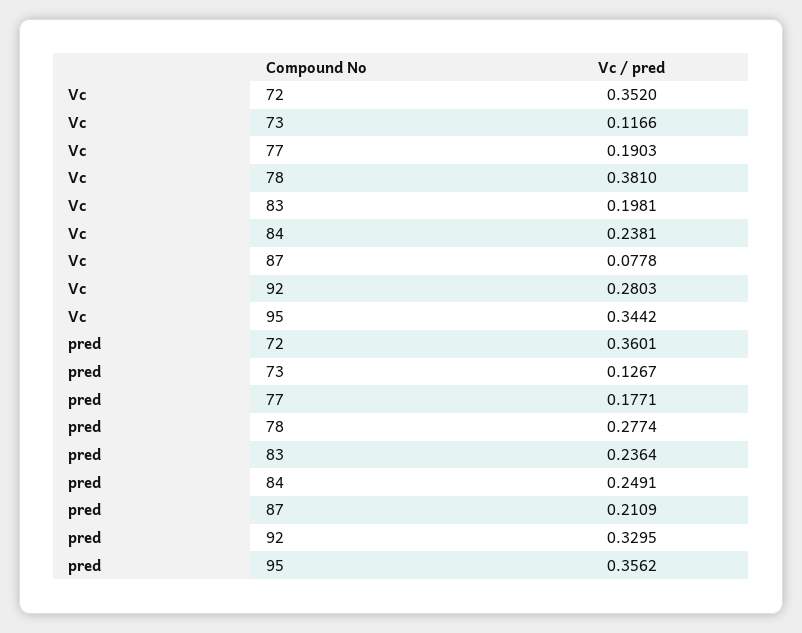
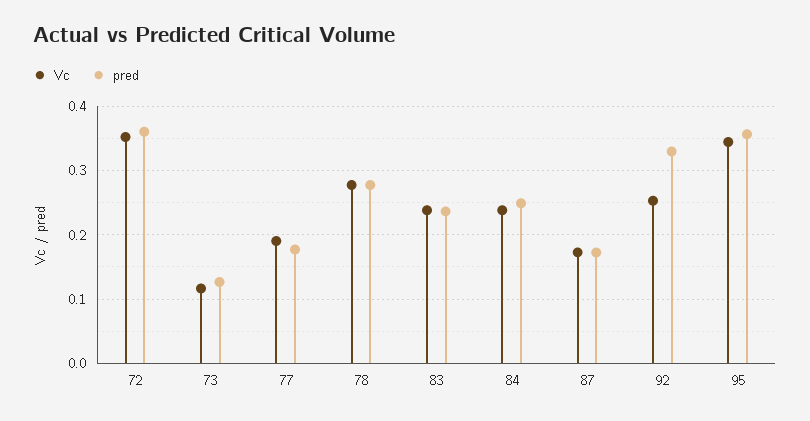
  {
    "Vc": {
      "72": 0.352,
      "73": 0.1166,
      "77": 0.1903,
-     "78": 0.381,
+     "78": 0.28,
-     "83": 0.1981,
+     "83": 0.24,
      "84": 0.2381,
-     "87": 0.0778,
+     "87": 0.17,
-     "92": 0.2803,
+     "92": 0.25,
      "95": 0.3442
    },
    "pred": {
      "72": 0.3601,
      "73": 0.1267,
      "77": 0.1771,
      "78": 0.2774,
      "83": 0.2364,
      "84": 0.2491,
-     "87": 0.2109,
+     "87": 0.17,
      "92": 0.3295,
      "95": 0.3562
    }
  }

